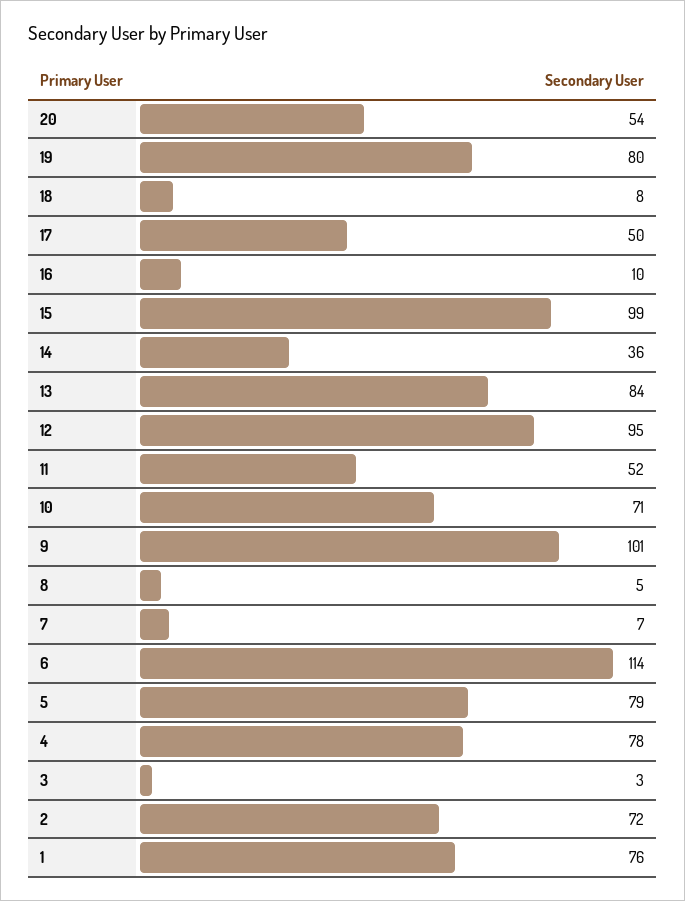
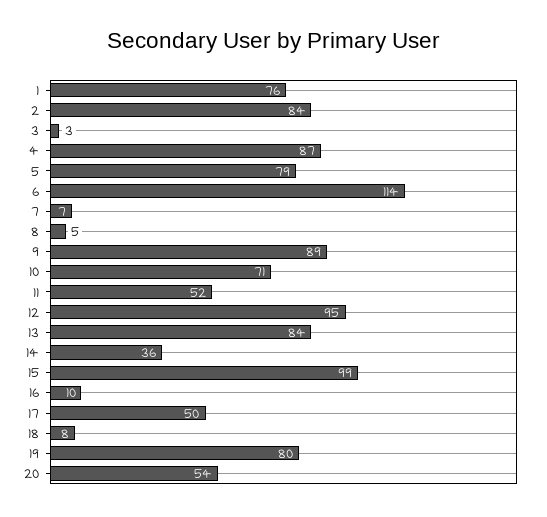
  {
    "20": 54,
    "19": 80,
    "18": 8,
    "17": 50,
    "16": 10,
    "15": 99,
    "14": 36,
    "13": 84,
    "12": 95,
    "11": 52,
    "10": 71,
-   "9": 101,
+   "9": 89,
    "8": 5,
    "7": 7,
    "6": 114,
    "5": 79,
-   "4": 78,
+   "4": 87,
    "3": 3,
-   "2": 72,
+   "2": 84,
    "1": 76
  }

